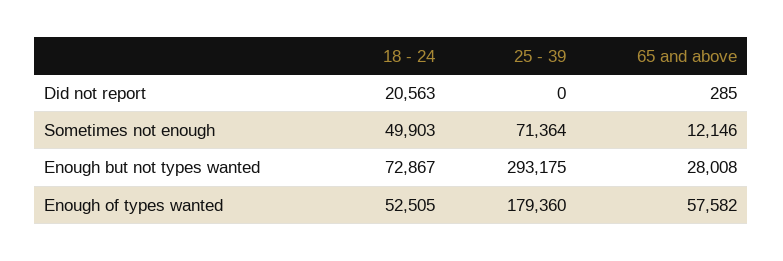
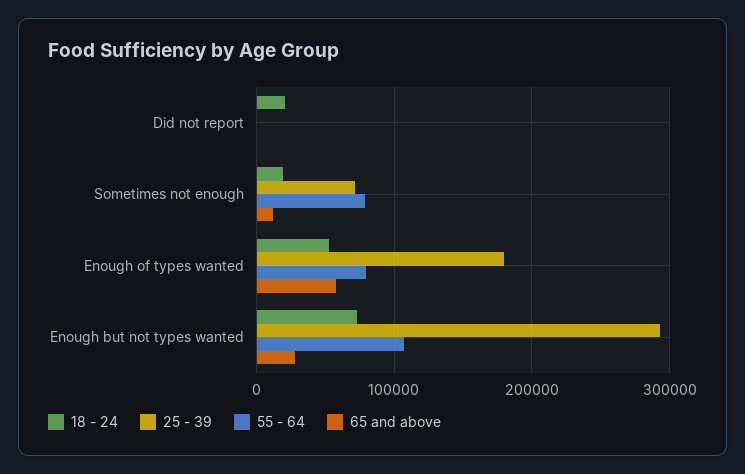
  {
    "18 - 24": {
      "Did not report": 20563,
-     "Sometimes not enough": 49903,
+     "Sometimes not enough": 20000,
      "Enough but not types wanted": 72867,
      "Enough of types wanted": 52505
    },
    "25 - 39": {
      "Did not report": 0,
      "Sometimes not enough": 71364,
      "Enough but not types wanted": 293175,
      "Enough of types wanted": 179360
    },
    "65 and above": {
      "Did not report": 285,
      "Sometimes not enough": 12146,
      "Enough but not types wanted": 28008,
      "Enough of types wanted": 57582
-   }
+   },
+   "55 - 64": {
+     "Did not report": 0,
+     "Sometimes not enough": 80000,
+     "Enough of types wanted": 80000,
+     "Enough but not types wanted": 110000
+   }
  }

